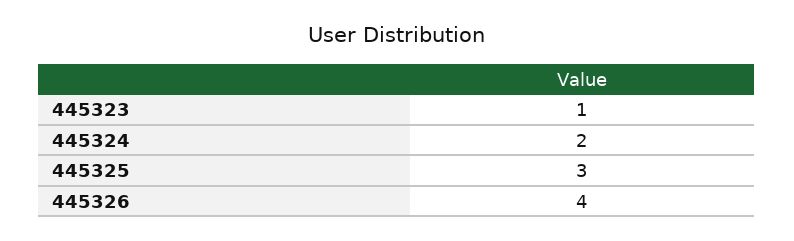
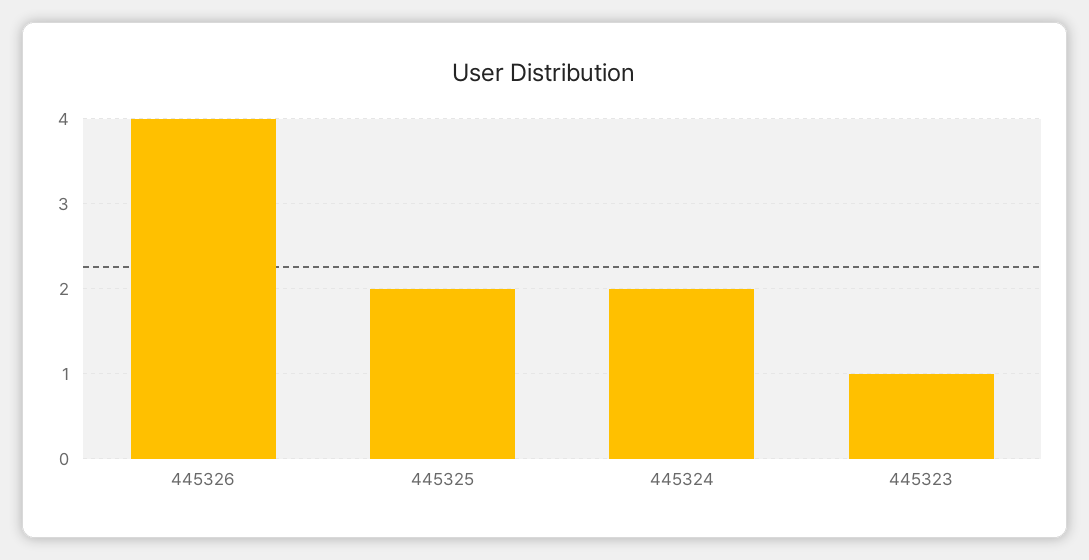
  {
    "445323": 1,
    "445324": 2,
-   "445325": 3,
+   "445325": 2,
    "445326": 4
  }

